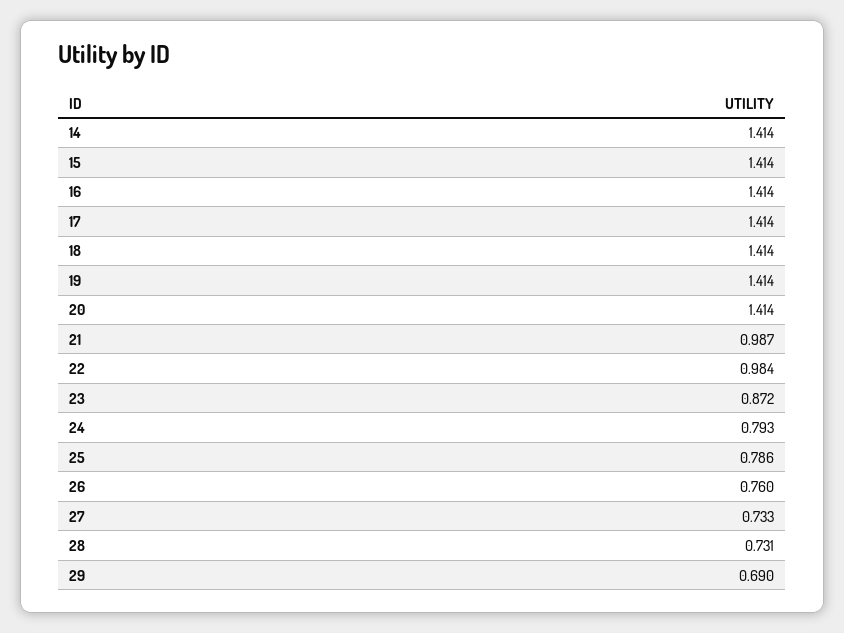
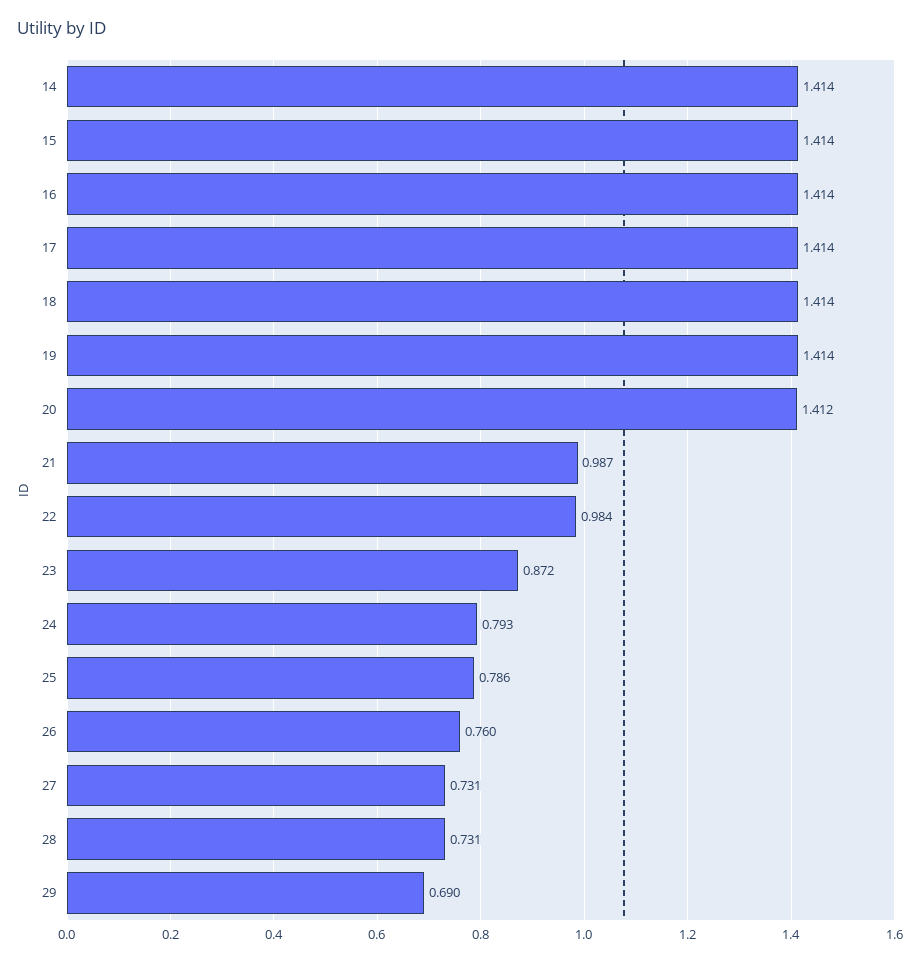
  {
    "14": 1.414,
    "15": 1.414,
    "16": 1.414,
    "17": 1.414,
    "18": 1.414,
    "19": 1.414,
-   "20": 1.414,
+   "20": 1.412,
    "21": 0.987,
    "22": 0.984,
    "23": 0.872,
    "24": 0.793,
    "25": 0.786,
    "26": 0.76,
-   "27": 0.733,
+   "27": 0.731,
    "28": 0.731,
    "29": 0.69
  }

